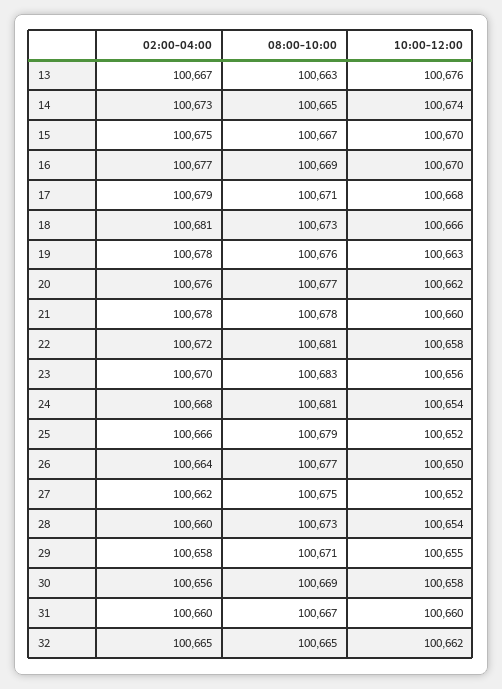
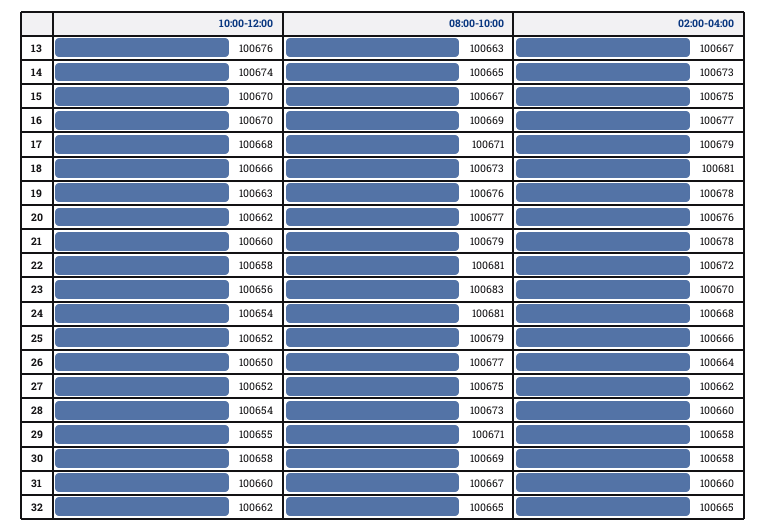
  {
    "02:00-04:00": {
      "13": 100667,
      "14": 100673,
      "15": 100675,
      "16": 100677,
      "17": 100679,
      "18": 100681,
      "19": 100678,
      "20": 100676,
      "21": 100678,
      "22": 100672,
      "23": 100670,
      "24": 100668,
      "25": 100666,
      "26": 100664,
      "27": 100662,
      "28": 100660,
      "29": 100658,
-     "30": 100656,
+     "30": 100658,
      "31": 100660,
      "32": 100665
    },
    "08:00-10:00": {
      "13": 100663,
      "14": 100665,
      "15": 100667,
      "16": 100669,
      "17": 100671,
      "18": 100673,
      "19": 100676,
      "20": 100677,
-     "21": 100678,
+     "21": 100679,
      "22": 100681,
      "23": 100683,
      "24": 100681,
      "25": 100679,
      "26": 100677,
      "27": 100675,
      "28": 100673,
      "29": 100671,
      "30": 100669,
      "31": 100667,
      "32": 100665
    },
    "10:00-12:00": {
      "13": 100676,
      "14": 100674,
      "15": 100670,
      "16": 100670,
      "17": 100668,
      "18": 100666,
      "19": 100663,
      "20": 100662,
      "21": 100660,
      "22": 100658,
      "23": 100656,
      "24": 100654,
      "25": 100652,
      "26": 100650,
      "27": 100652,
      "28": 100654,
      "29": 100655,
      "30": 100658,
      "31": 100660,
      "32": 100662
    }
  }

